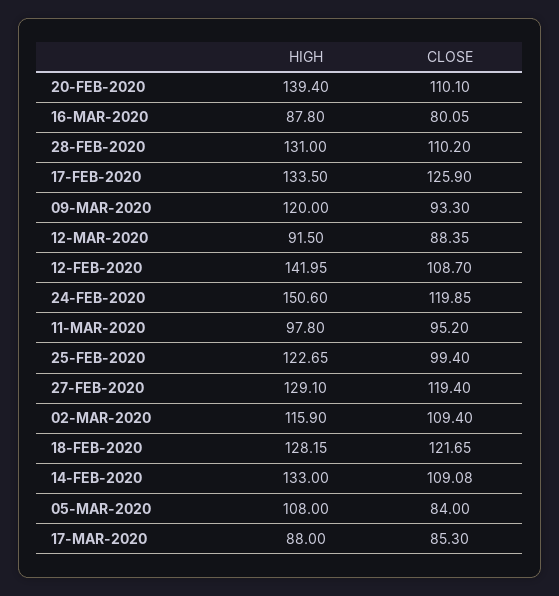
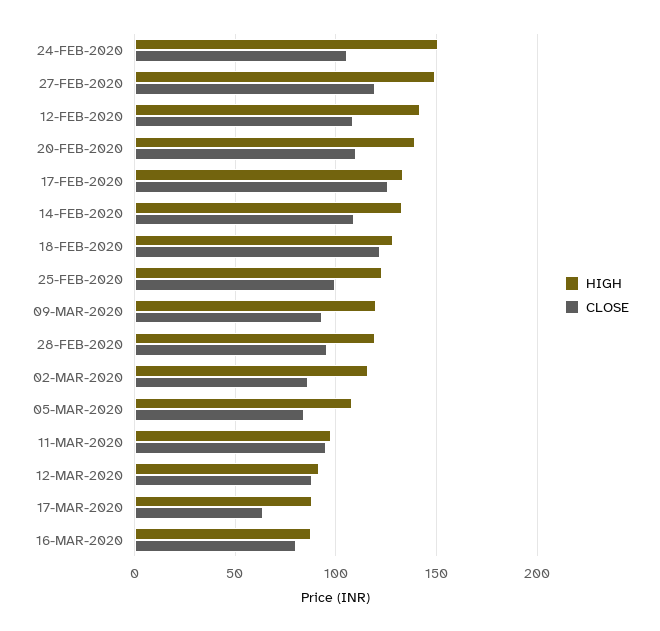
  {
    "HIGH": {
      "20-FEB-2020": 139.4,
      "16-MAR-2020": 87.8,
-     "28-FEB-2020": 131,
+     "28-FEB-2020": 120,
      "17-FEB-2020": 133.5,
      "09-MAR-2020": 120,
      "12-MAR-2020": 91.5,
      "12-FEB-2020": 141.95,
      "24-FEB-2020": 150.6,
      "11-MAR-2020": 97.8,
      "25-FEB-2020": 122.65,
-     "27-FEB-2020": 129.1,
+     "27-FEB-2020": 150,
      "02-MAR-2020": 115.9,
      "18-FEB-2020": 128.15,
      "14-FEB-2020": 133,
      "05-MAR-2020": 108,
      "17-MAR-2020": 88
    },
    "CLOSE": {
      "20-FEB-2020": 110.1,
      "16-MAR-2020": 80.05,
-     "28-FEB-2020": 110.2,
+     "28-FEB-2020": 95,
      "17-FEB-2020": 125.9,
      "09-MAR-2020": 93.3,
      "12-MAR-2020": 88.35,
      "12-FEB-2020": 108.7,
-     "24-FEB-2020": 119.85,
+     "24-FEB-2020": 105,
      "11-MAR-2020": 95.2,
      "25-FEB-2020": 99.4,
      "27-FEB-2020": 119.4,
-     "02-MAR-2020": 109.4,
+     "02-MAR-2020": 85,
      "18-FEB-2020": 121.65,
      "14-FEB-2020": 109.08,
      "05-MAR-2020": 84,
-     "17-MAR-2020": 85.3
+     "17-MAR-2020": 65
    }
  }

